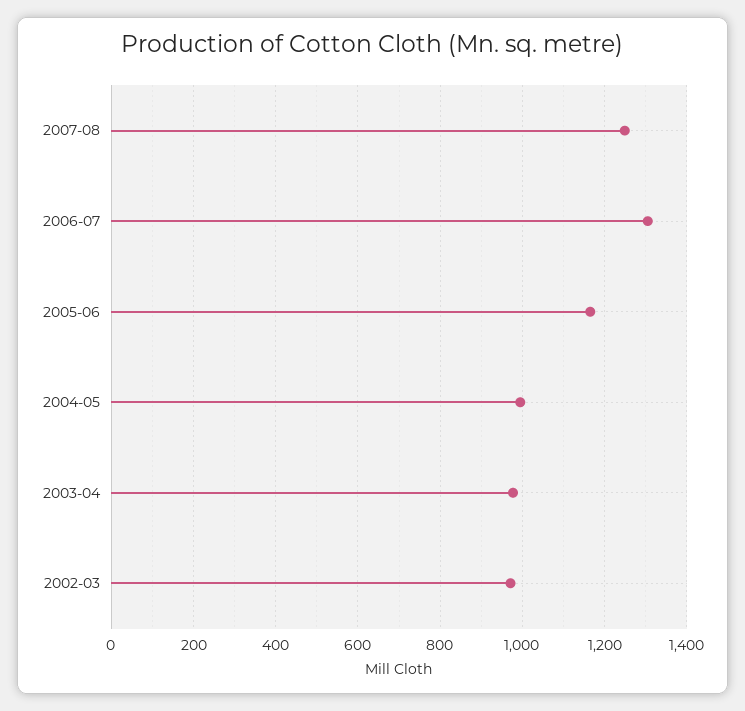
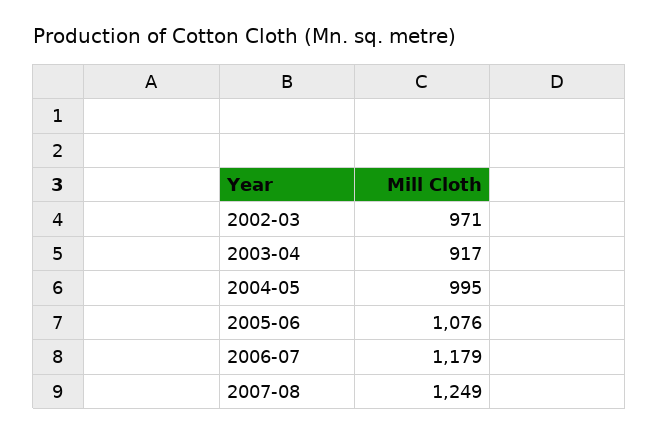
  {
    "2007-08": 1249,
-   "2006-07": 1300,
+   "2006-07": 1179,
-   "2005-06": 1160,
+   "2005-06": 1076,
    "2004-05": 995,
-   "2003-04": 980,
+   "2003-04": 917,
    "2002-03": 971
  }

